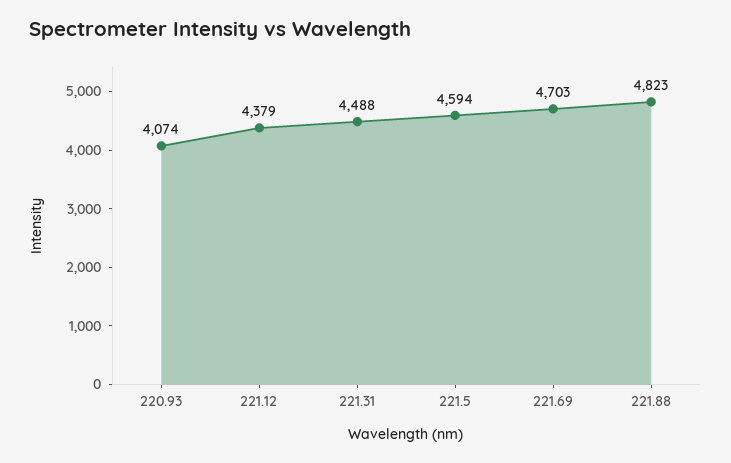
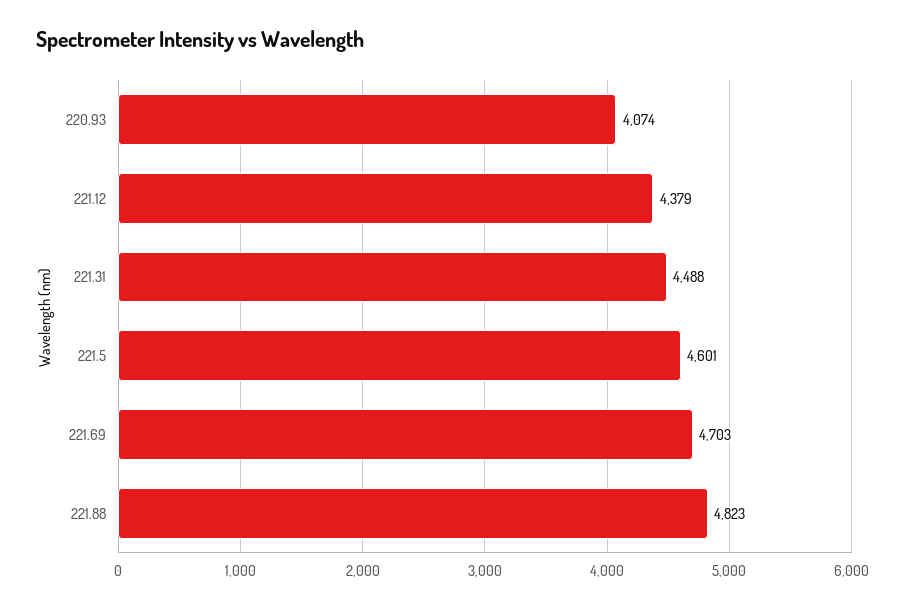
  {
    "220.93": 4074,
    "221.12": 4379,
    "221.31": 4488,
-   "221.5": 4594,
+   "221.5": 4601,
    "221.69": 4703,
    "221.88": 4823
  }

